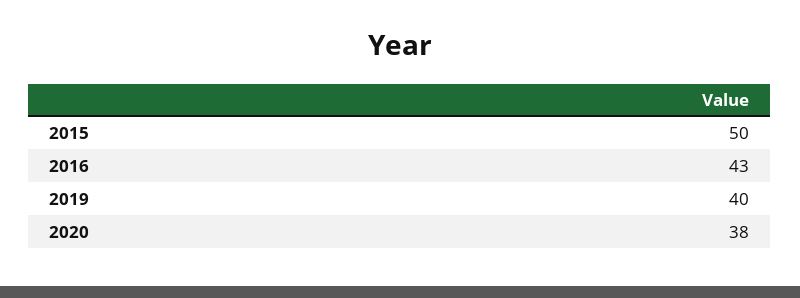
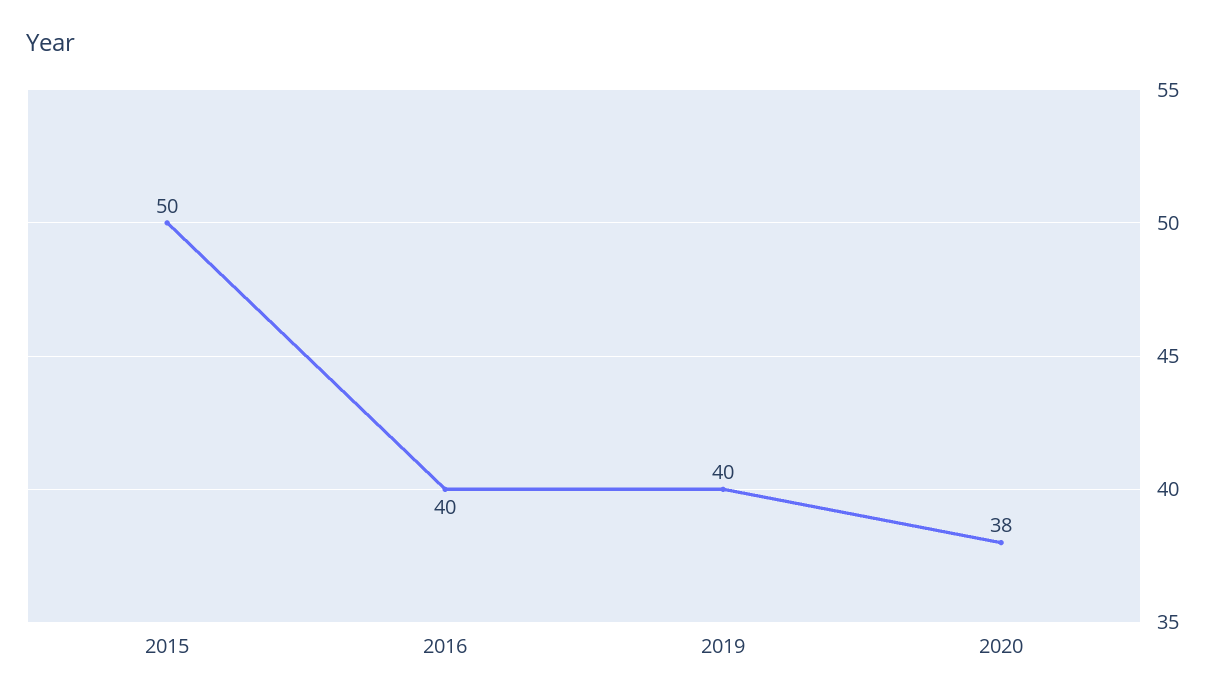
  {
    "2015": 50,
-   "2016": 43,
+   "2016": 40,
    "2019": 40,
    "2020": 38
  }

